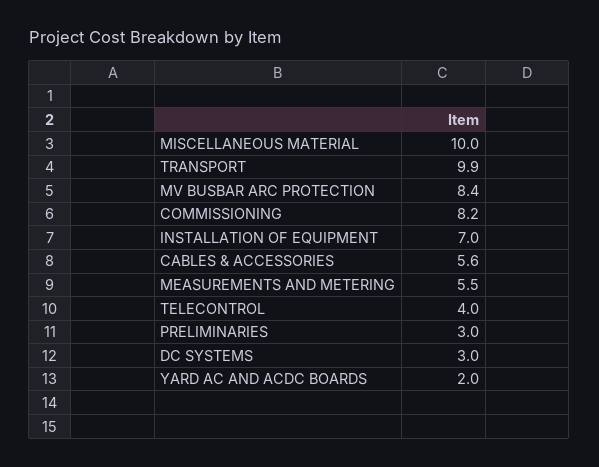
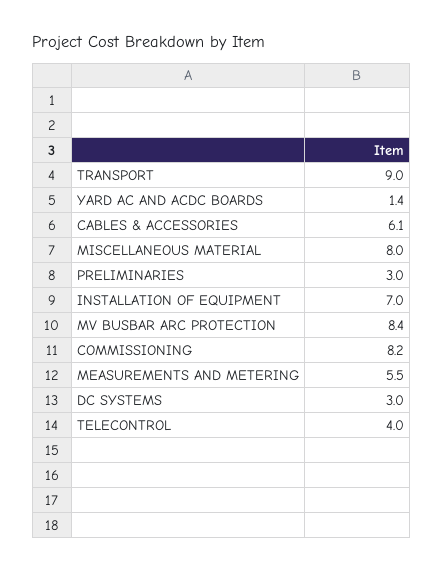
  {
-   "MISCELLANEOUS MATERIAL": 10,
+   "MISCELLANEOUS MATERIAL": 8,
-   "TRANSPORT": 9.9,
+   "TRANSPORT": 9,
    "MV BUSBAR ARC PROTECTION": 8.4,
    "COMMISSIONING": 8.2,
    "INSTALLATION OF EQUIPMENT": 7,
-   "CABLES & ACCESSORIES": 5.6,
+   "CABLES & ACCESSORIES": 6.1,
    "MEASUREMENTS AND METERING": 5.5,
    "TELECONTROL": 4,
    "PRELIMINARIES": 3,
    "DC SYSTEMS": 3,
-   "YARD AC AND ACDC BOARDS": 2
+   "YARD AC AND ACDC BOARDS": 1.4
  }

